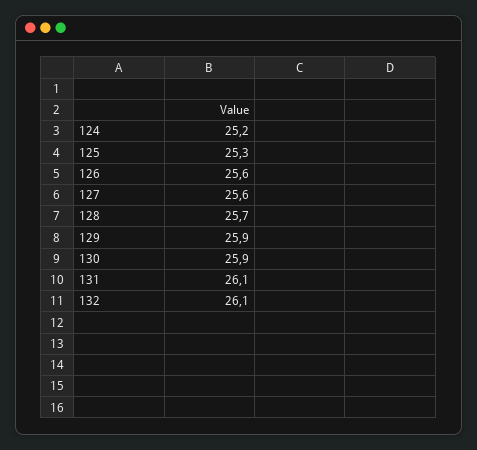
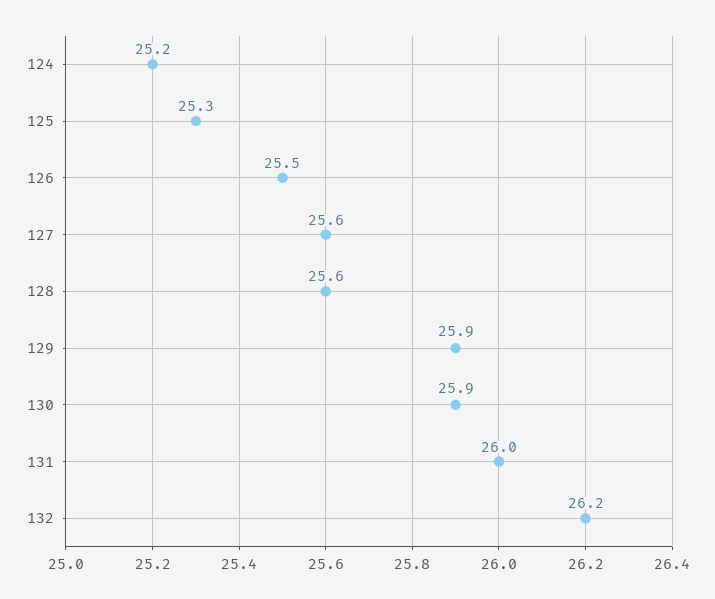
  {
    "124": 25.2,
    "125": 25.3,
-   "126": 25.6,
+   "126": 25.5,
    "127": 25.6,
-   "128": 25.7,
+   "128": 25.6,
    "129": 25.9,
    "130": 25.9,
-   "131": 26.1,
+   "131": 26,
-   "132": 26.1
+   "132": 26.2
  }

